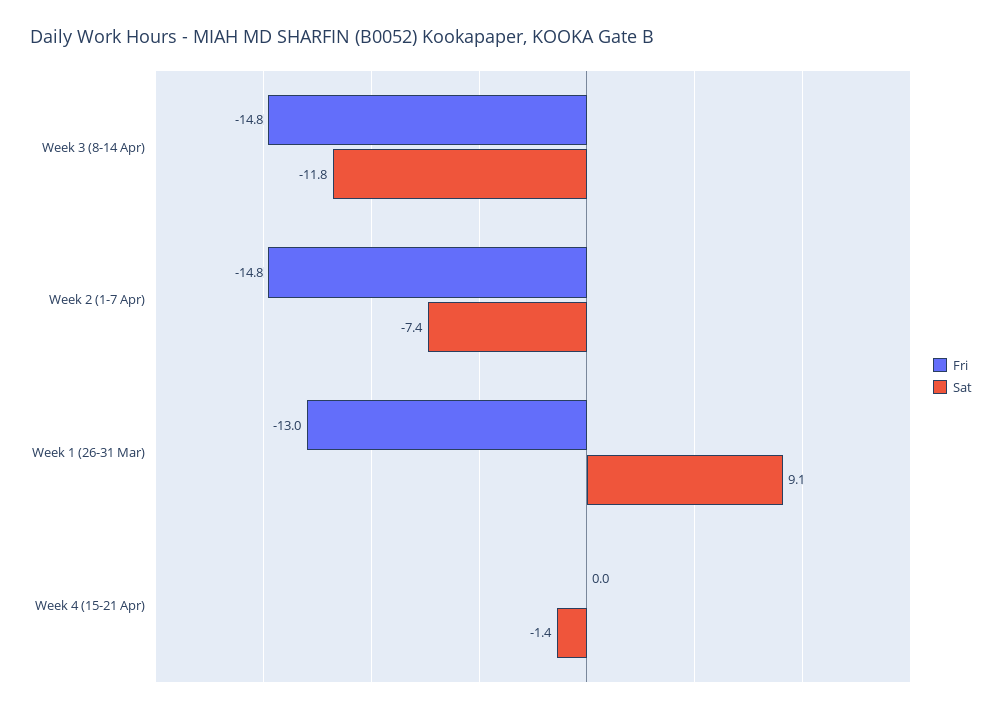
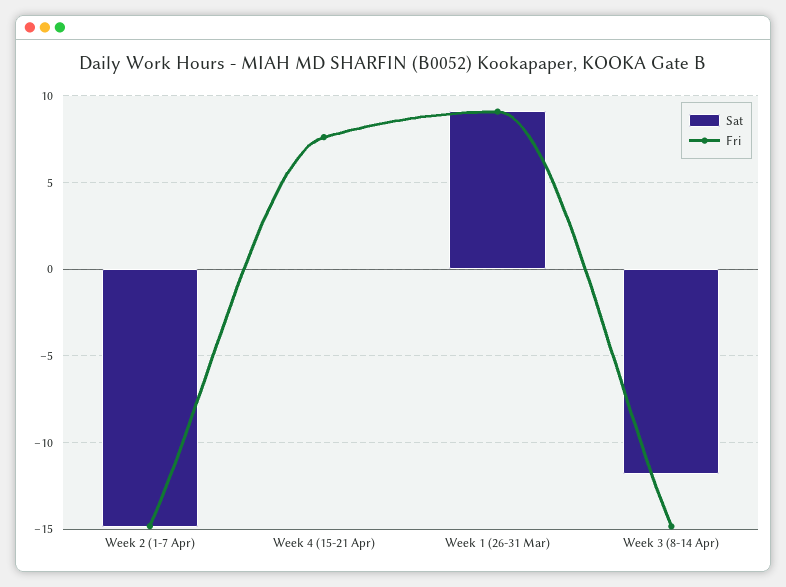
  {
    "Fri": {
      "Week 3 (8-14 Apr)": -14.8,
      "Week 2 (1-7 Apr)": -14.8,
-     "Week 1 (26-31 Mar)": -13,
+     "Week 1 (26-31 Mar)": 9,
-     "Week 4 (15-21 Apr)": 0
+     "Week 4 (15-21 Apr)": 7.5
    },
    "Sat": {
      "Week 3 (8-14 Apr)": -11.8,
-     "Week 2 (1-7 Apr)": -7.4,
+     "Week 2 (1-7 Apr)": -15,
      "Week 1 (26-31 Mar)": 9.1,
-     "Week 4 (15-21 Apr)": -1.4
+     "Week 4 (15-21 Apr)": 0
    }
  }

